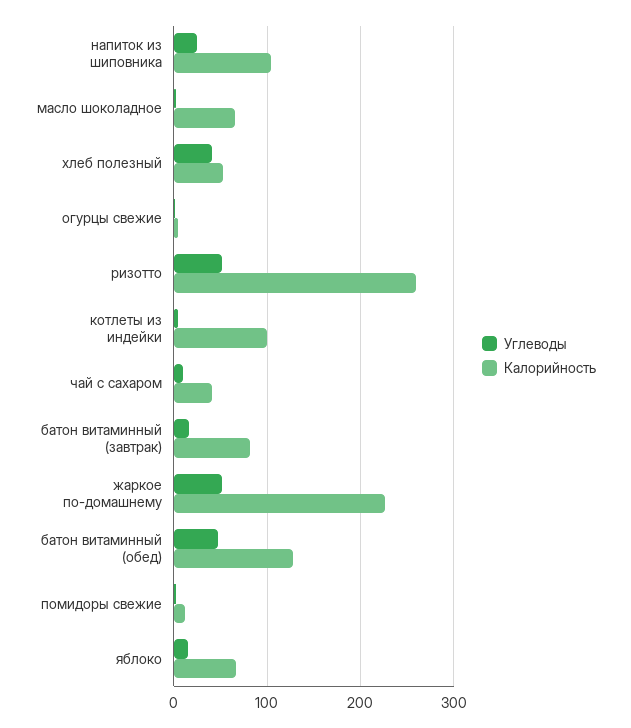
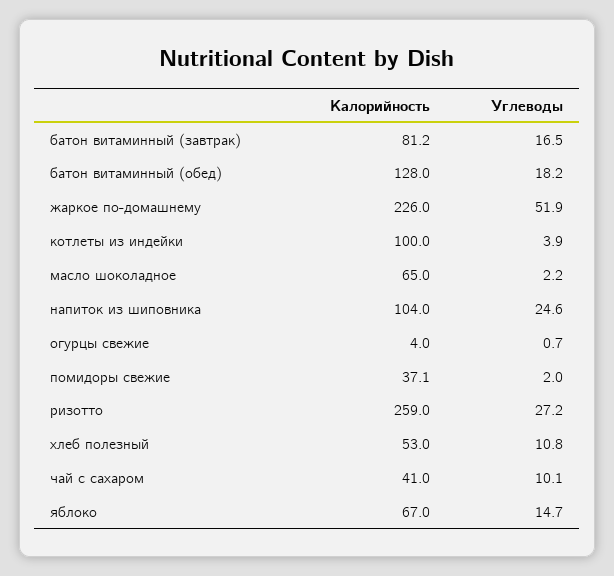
  {
    "Углеводы": {
      "напиток из шиповника": 24.6,
      "масло шоколадное": 2.2,
-     "хлеб полезный": 40,
+     "хлеб полезный": 10.8,
      "огурцы свежие": 0.7,
-     "ризотто": 50,
+     "ризотто": 27.2,
      "котлеты из индейки": 3.9,
      "чай с сахаром": 10.1,
      "батон витаминный (завтрак)": 16.5,
      "жаркое по-домашнему": 51.9,
-     "батон витаминный (обед)": 50,
+     "батон витаминный (обед)": 18.2,
      "помидоры свежие": 2,
      "яблоко": 14.7
    },
    "Калорийность": {
      "напиток из шиповника": 104,
      "масло шоколадное": 65,
      "хлеб полезный": 53,
      "огурцы свежие": 4,
      "ризотто": 259,
      "котлеты из индейки": 100,
      "чай с сахаром": 41,
      "батон витаминный (завтрак)": 81.2,
      "жаркое по-домашнему": 226,
      "батон витаминный (обед)": 128,
-     "помидоры свежие": 10,
+     "помидоры свежие": 37.1,
      "яблоко": 67
    }
  }

